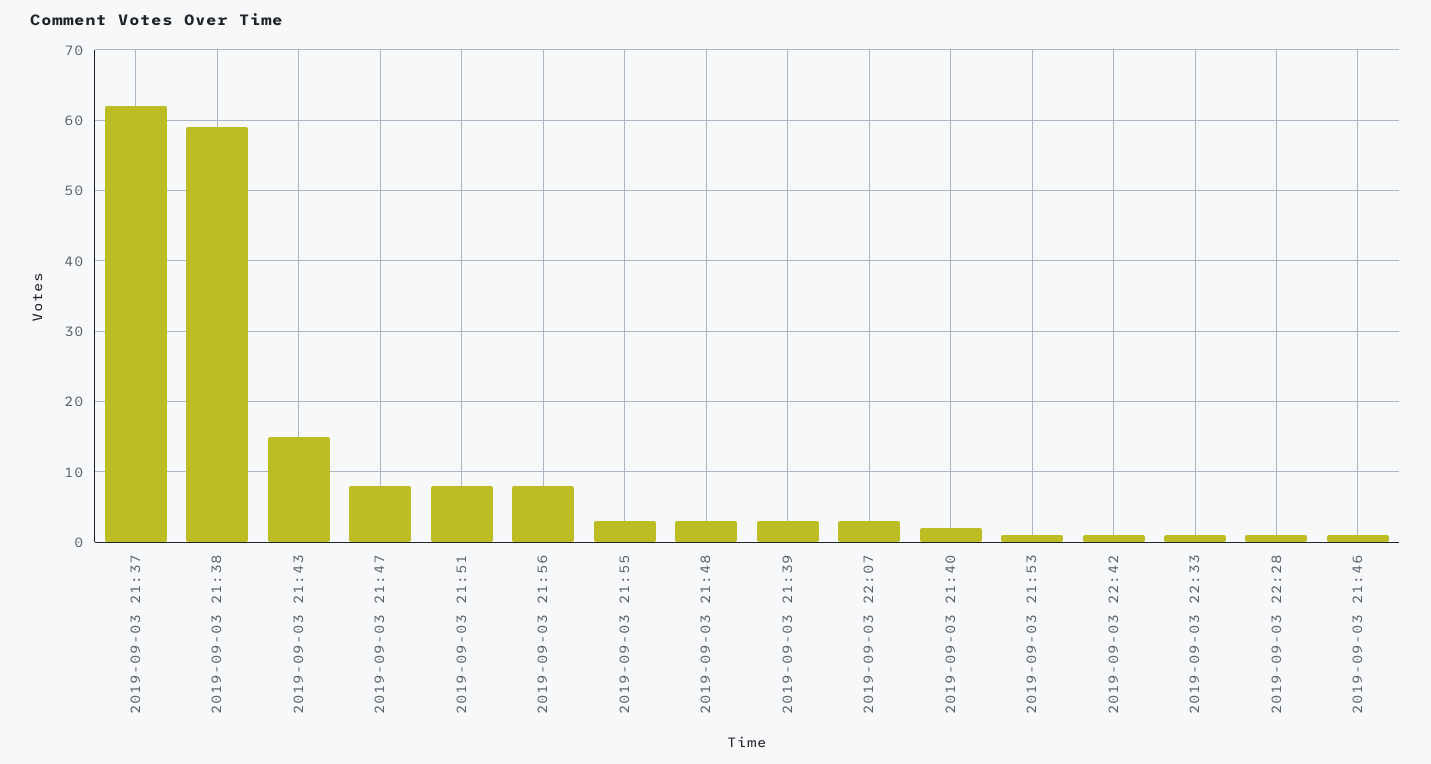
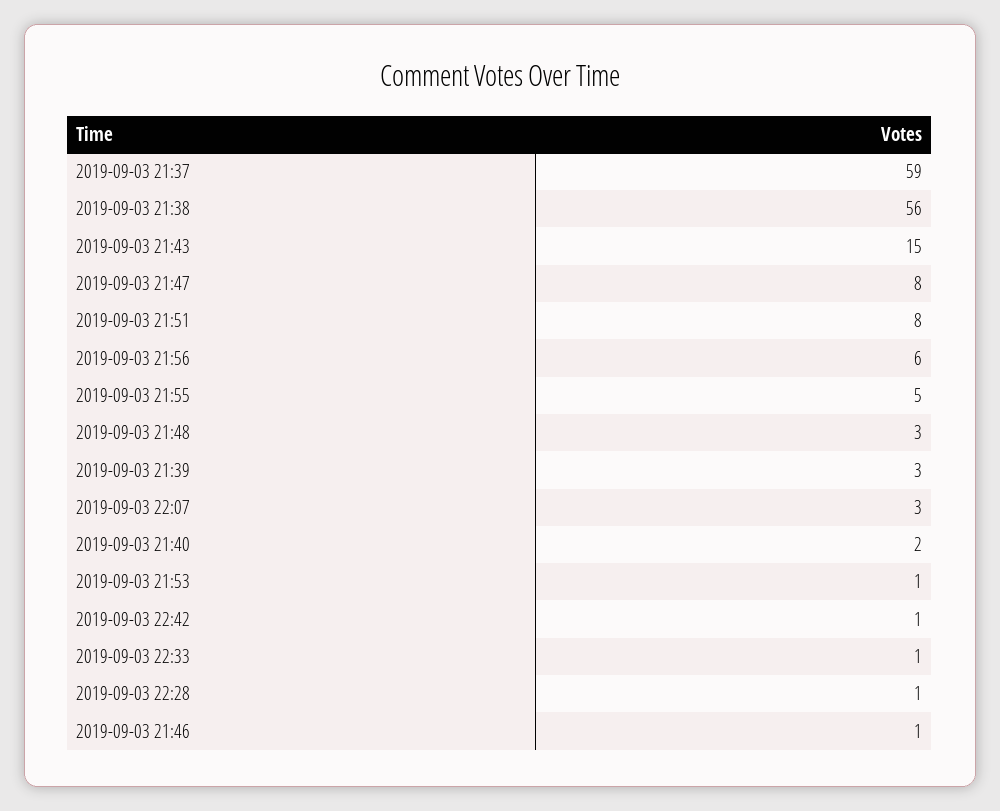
  {
-   "2019-09-03 21:37": 62,
+   "2019-09-03 21:37": 59,
-   "2019-09-03 21:38": 59,
+   "2019-09-03 21:38": 56,
    "2019-09-03 21:43": 15,
    "2019-09-03 21:47": 8,
    "2019-09-03 21:51": 8,
-   "2019-09-03 21:56": 8,
+   "2019-09-03 21:56": 6,
-   "2019-09-03 21:55": 3,
+   "2019-09-03 21:55": 5,
    "2019-09-03 21:48": 3,
    "2019-09-03 21:39": 3,
    "2019-09-03 22:07": 3,
    "2019-09-03 21:40": 2,
    "2019-09-03 21:53": 1,
    "2019-09-03 22:42": 1,
    "2019-09-03 22:33": 1,
    "2019-09-03 22:28": 1,
    "2019-09-03 21:46": 1
  }

